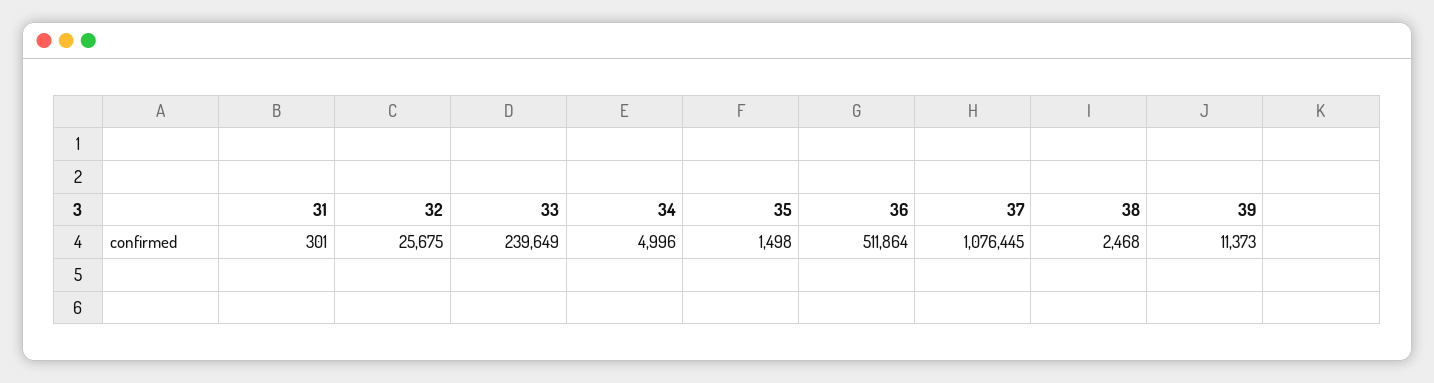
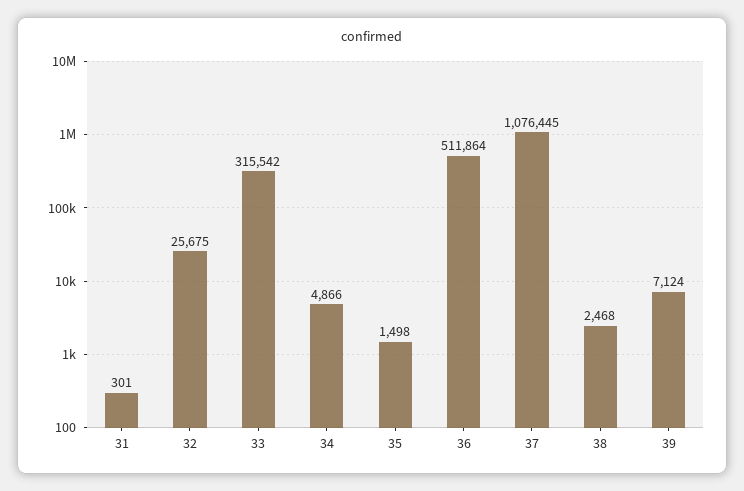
  {
    "31": 301,
    "32": 25675,
-   "33": 239649,
+   "33": 315542,
-   "34": 4996,
+   "34": 4866,
    "35": 1498,
    "36": 511864,
    "37": 1076445,
    "38": 2468,
-   "39": 11373
+   "39": 7124
  }

